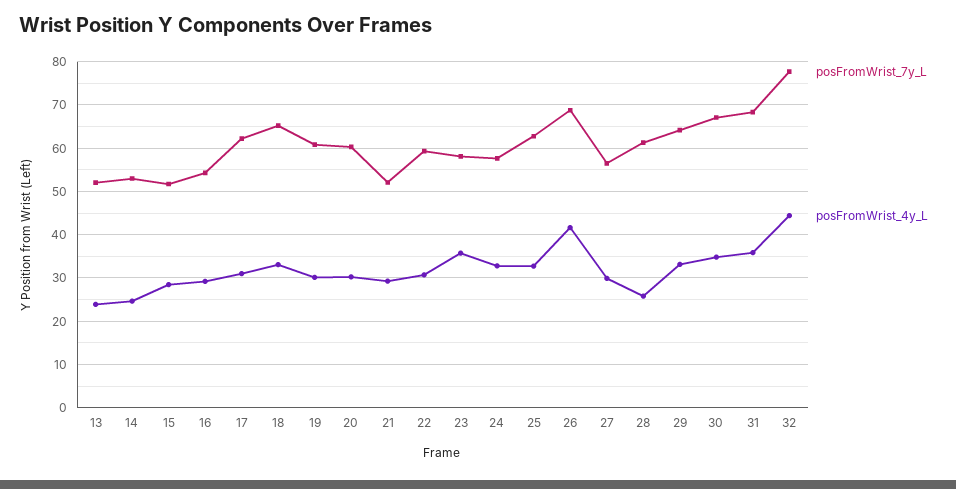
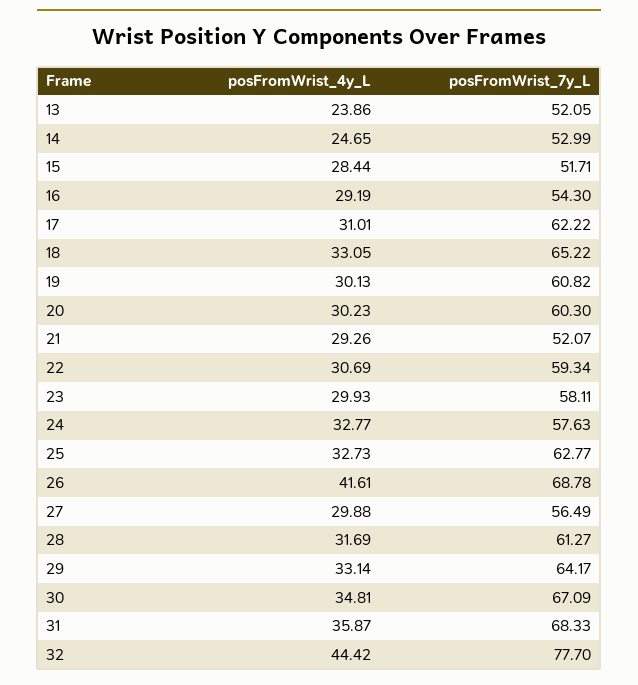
  {
    "posFromWrist_7y_L": {
      "13": 52.05,
      "14": 52.99,
      "15": 51.71,
      "16": 54.3,
      "17": 62.22,
      "18": 65.22,
      "19": 60.82,
      "20": 60.3,
      "21": 52.07,
      "22": 59.34,
      "23": 58.11,
      "24": 57.63,
      "25": 62.77,
      "26": 68.78,
      "27": 56.49,
      "28": 61.27,
      "29": 64.17,
      "30": 67.09,
      "31": 68.33,
      "32": 77.7
    },
    "posFromWrist_4y_L": {
      "13": 23.86,
      "14": 24.65,
      "15": 28.44,
      "16": 29.19,
      "17": 31.01,
      "18": 33.05,
      "19": 30.13,
      "20": 30.23,
      "21": 29.26,
      "22": 30.69,
-     "23": 36,
+     "23": 29.93,
      "24": 32.77,
      "25": 32.73,
      "26": 41.61,
      "27": 29.88,
-     "28": 26,
+     "28": 31.69,
      "29": 33.14,
      "30": 34.81,
      "31": 35.87,
      "32": 44.42
    }
  }

